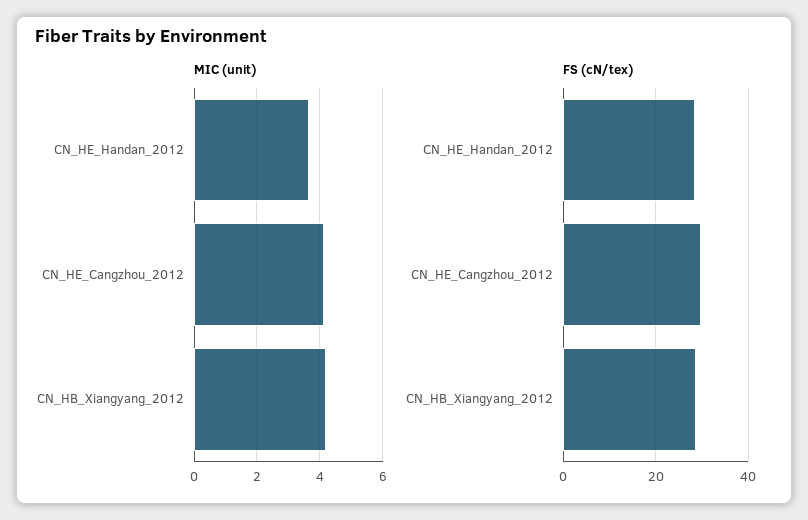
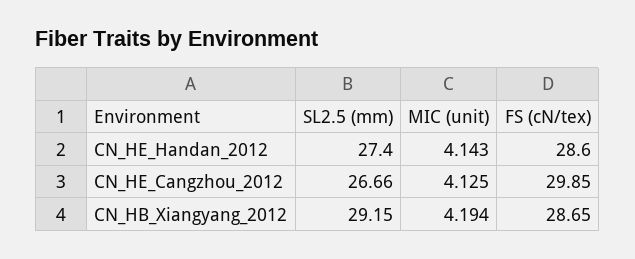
  {
    "MIC (unit)": {
-     "CN_HE_Handan_2012": 3.6,
+     "CN_HE_Handan_2012": 4.143,
      "CN_HE_Cangzhou_2012": 4.125,
      "CN_HB_Xiangyang_2012": 4.194
    },
    "FS (cN/tex)": {
      "CN_HE_Handan_2012": 28.6,
      "CN_HE_Cangzhou_2012": 29.85,
      "CN_HB_Xiangyang_2012": 28.65
-   }
+   },
+   "SL2.5 (mm)": {
+     "CN_HE_Handan_2012": 27.4,
+     "CN_HE_Cangzhou_2012": 26.66,
+     "CN_HB_Xiangyang_2012": 29.15
+   }
  }

